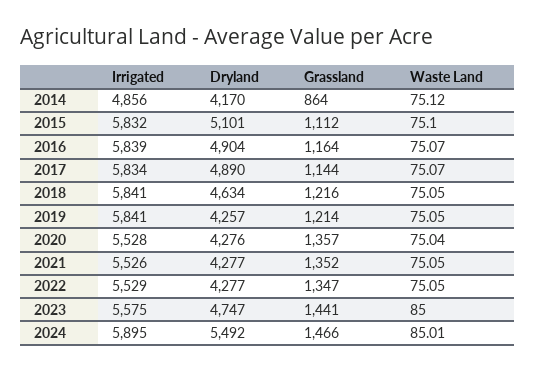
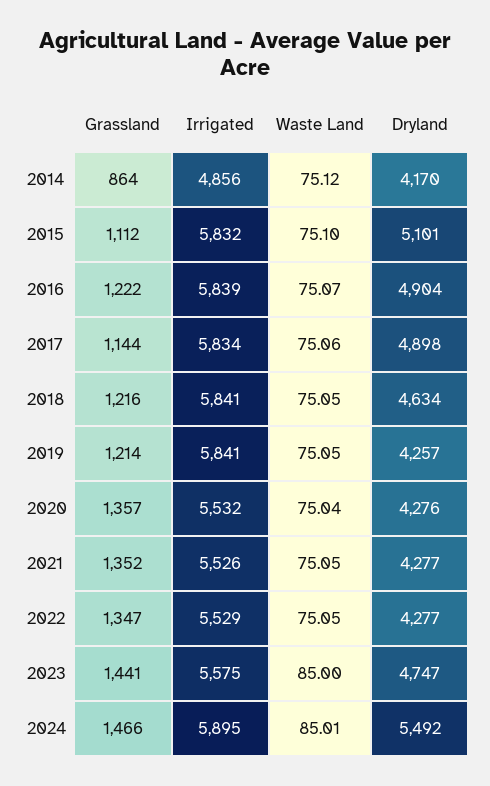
  {
    "Irrigated": {
      "2014": 4856,
      "2015": 5832,
      "2016": 5839,
      "2017": 5834,
      "2018": 5841,
      "2019": 5841,
-     "2020": 5528,
+     "2020": 5532,
      "2021": 5526,
      "2022": 5529,
      "2023": 5575,
      "2024": 5895
    },
    "Dryland": {
      "2014": 4170,
      "2015": 5101,
      "2016": 4904,
-     "2017": 4890,
+     "2017": 4898,
      "2018": 4634,
      "2019": 4257,
      "2020": 4276,
      "2021": 4277,
      "2022": 4277,
      "2023": 4747,
      "2024": 5492
    },
    "Grassland": {
      "2014": 864,
      "2015": 1112,
-     "2016": 1164,
+     "2016": 1222,
      "2017": 1144,
      "2018": 1216,
      "2019": 1214,
      "2020": 1357,
      "2021": 1352,
      "2022": 1347,
      "2023": 1441,
      "2024": 1466
    },
    "Waste Land": {
      "2014": 75.12,
      "2015": 75.1,
      "2016": 75.07,
-     "2017": 75.07,
+     "2017": 75.06,
      "2018": 75.05,
      "2019": 75.05,
      "2020": 75.04,
      "2021": 75.05,
      "2022": 75.05,
      "2023": 85,
      "2024": 85.01
    }
  }

